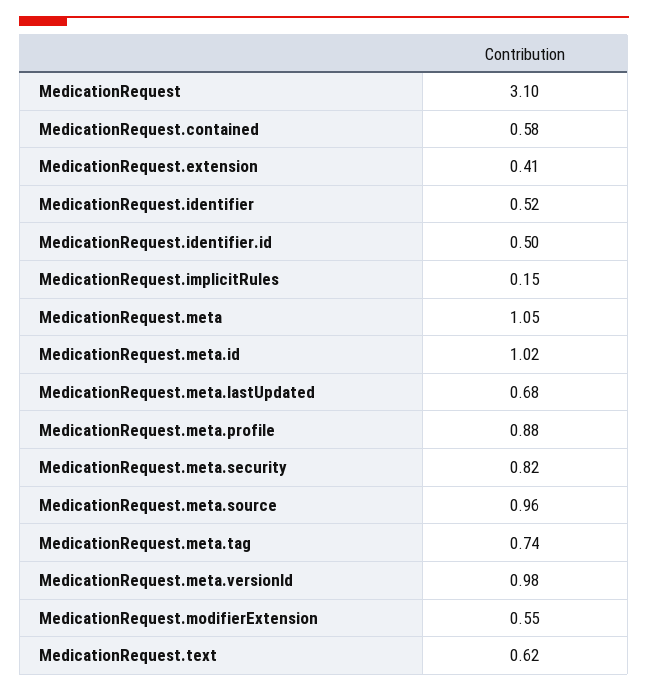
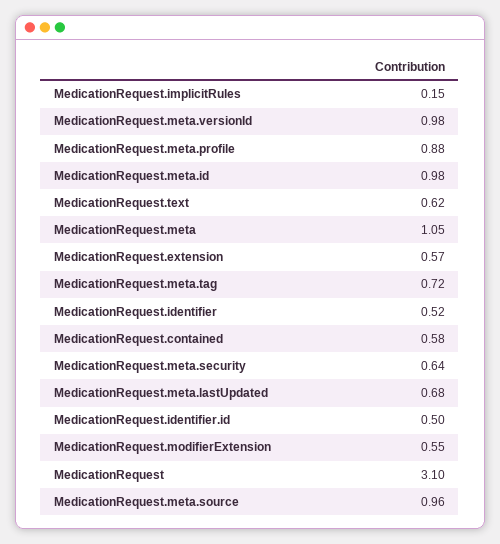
  {
    "MedicationRequest": 3.1,
    "MedicationRequest.contained": 0.58,
-   "MedicationRequest.extension": 0.41,
+   "MedicationRequest.extension": 0.57,
    "MedicationRequest.identifier": 0.52,
    "MedicationRequest.identifier.id": 0.5,
    "MedicationRequest.implicitRules": 0.15,
    "MedicationRequest.meta": 1.05,
-   "MedicationRequest.meta.id": 1.02,
+   "MedicationRequest.meta.id": 0.98,
    "MedicationRequest.meta.lastUpdated": 0.68,
    "MedicationRequest.meta.profile": 0.88,
-   "MedicationRequest.meta.security": 0.82,
+   "MedicationRequest.meta.security": 0.64,
    "MedicationRequest.meta.source": 0.96,
-   "MedicationRequest.meta.tag": 0.74,
+   "MedicationRequest.meta.tag": 0.72,
    "MedicationRequest.meta.versionId": 0.98,
    "MedicationRequest.modifierExtension": 0.55,
    "MedicationRequest.text": 0.62
  }

